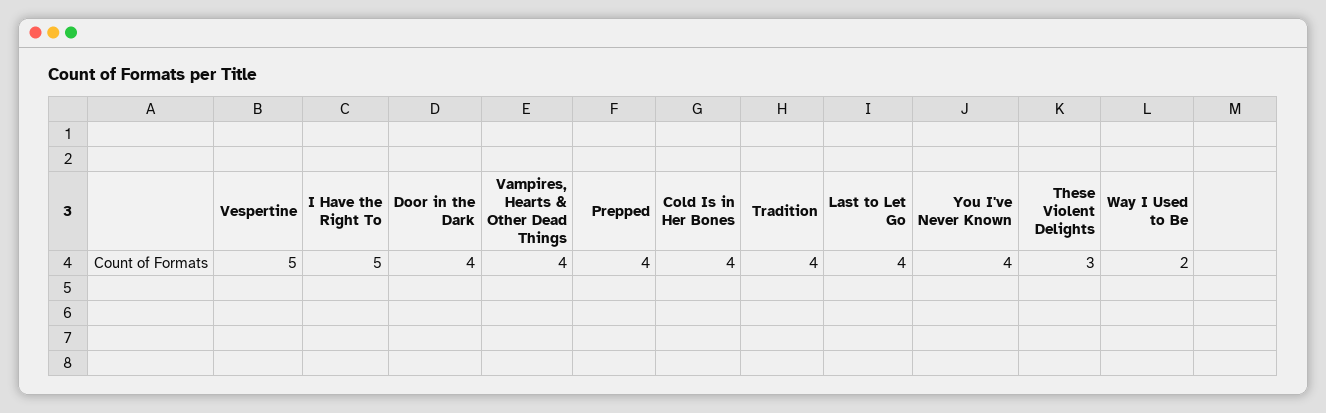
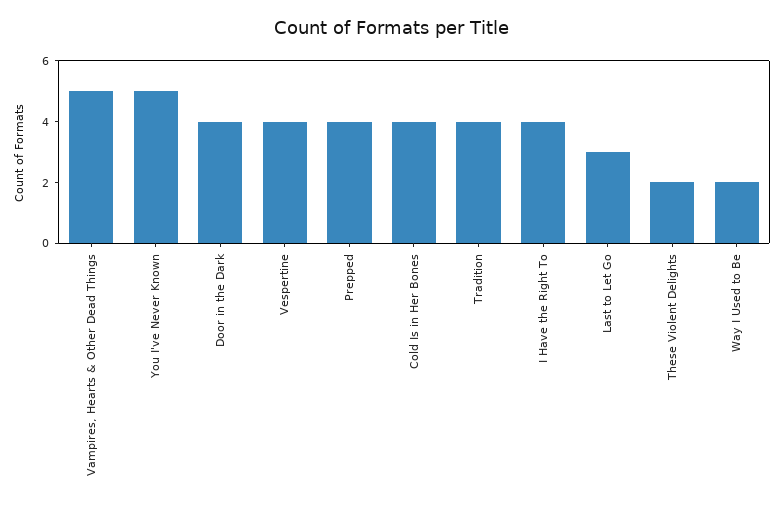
  {
-   "Vespertine": 5,
+   "Vespertine": 4,
-   "I Have the Right To": 5,
+   "I Have the Right To": 4,
    "Door in the Dark": 4,
-   "Vampires, Hearts & Other Dead Things": 4,
+   "Vampires, Hearts & Other Dead Things": 5,
    "Prepped": 4,
    "Cold Is in Her Bones": 4,
    "Tradition": 4,
-   "Last to Let Go": 4,
+   "Last to Let Go": 3,
-   "You I've Never Known": 4,
+   "You I've Never Known": 5,
-   "These Violent Delights": 3,
+   "These Violent Delights": 2,
    "Way I Used to Be": 2
  }

